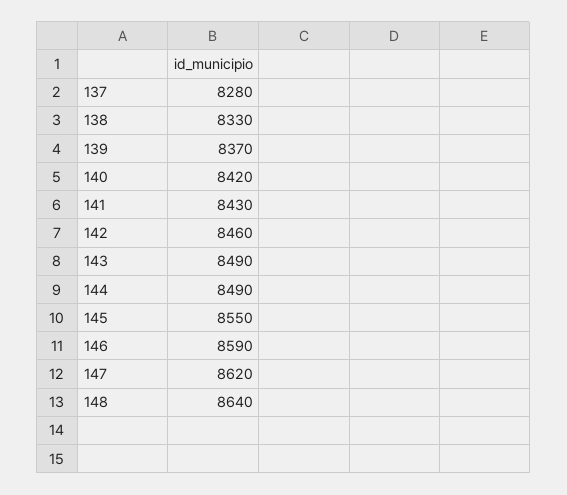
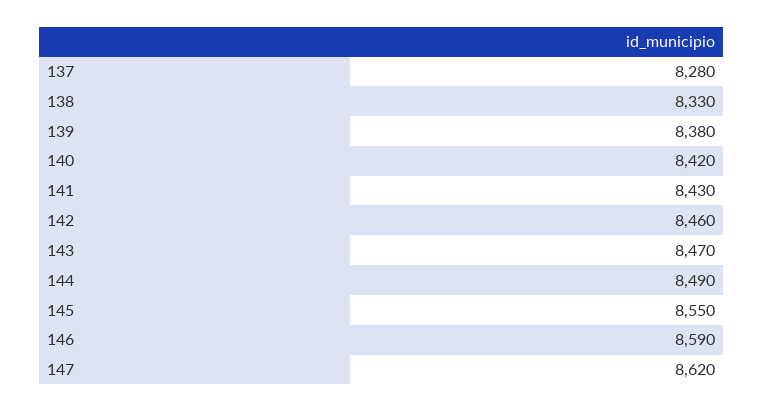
  {
    "137": 8280,
    "138": 8330,
-   "139": 8370,
+   "139": 8380,
    "140": 8420,
    "141": 8430,
    "142": 8460,
-   "143": 8490,
+   "143": 8470,
    "144": 8490,
    "145": 8550,
    "146": 8590,
-   "147": 8620,
+   "147": 8620
-   "148": 8640
  }

